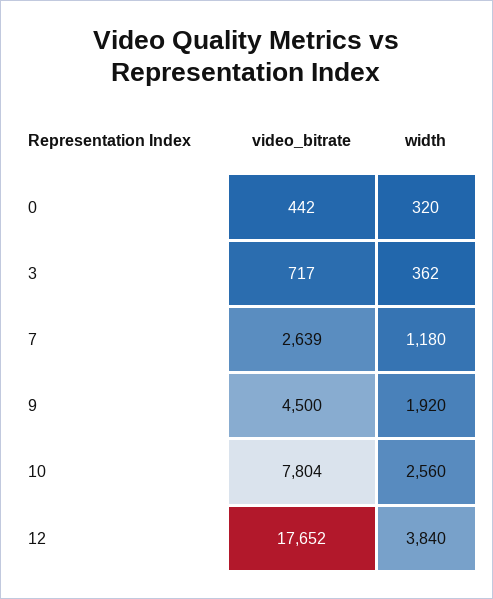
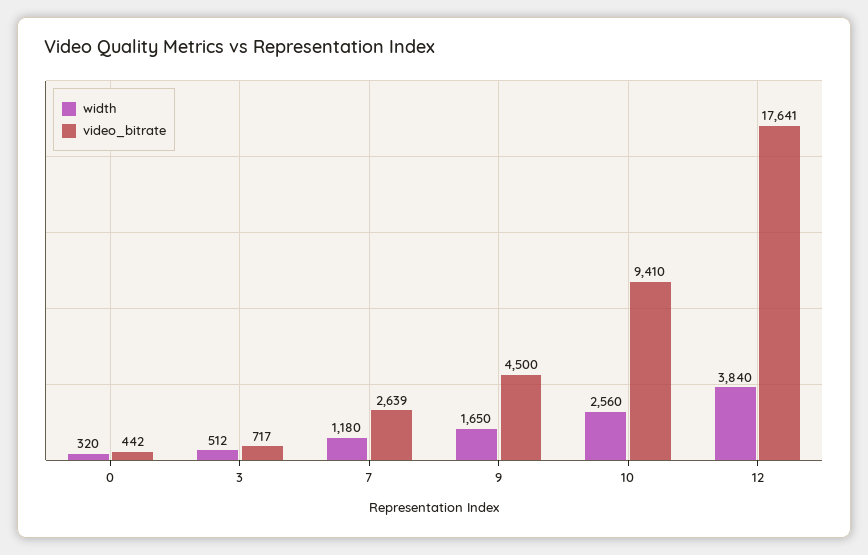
  {
    "video_bitrate": {
      "0": 442,
      "3": 717,
      "7": 2639,
      "9": 4500,
-     "10": 7804,
+     "10": 9410,
-     "12": 17652
+     "12": 17641
    },
    "width": {
      "0": 320,
-     "3": 362,
+     "3": 512,
      "7": 1180,
-     "9": 1920,
+     "9": 1650,
      "10": 2560,
      "12": 3840
    }
  }

